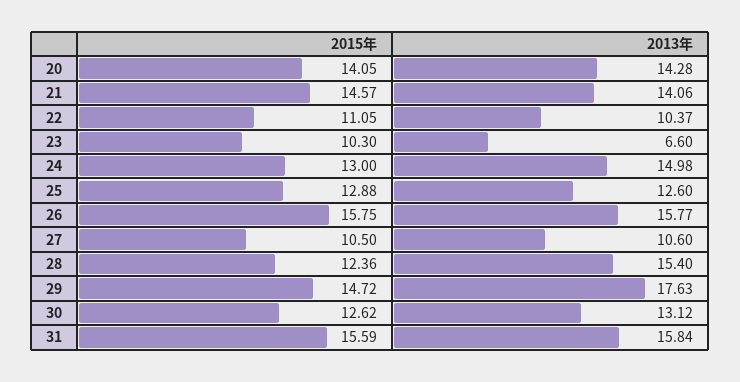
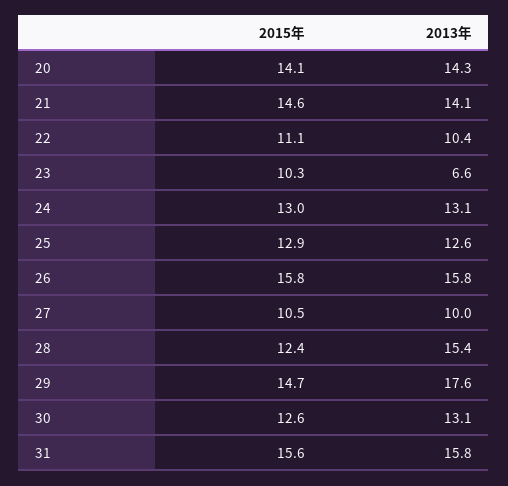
  {
    "2015年": {
      "20": 14.05,
      "21": 14.57,
      "22": 11.05,
      "23": 10.3,
      "24": 13,
      "25": 12.88,
      "26": 15.75,
      "27": 10.5,
      "28": 12.36,
      "29": 14.72,
      "30": 12.62,
      "31": 15.59
    },
    "2013年": {
      "20": 14.28,
      "21": 14.06,
      "22": 10.37,
      "23": 6.6,
-     "24": 14.98,
+     "24": 13.1,
      "25": 12.6,
      "26": 15.77,
-     "27": 10.6,
+     "27": 10,
      "28": 15.4,
      "29": 17.63,
      "30": 13.12,
      "31": 15.84
    }
  }

